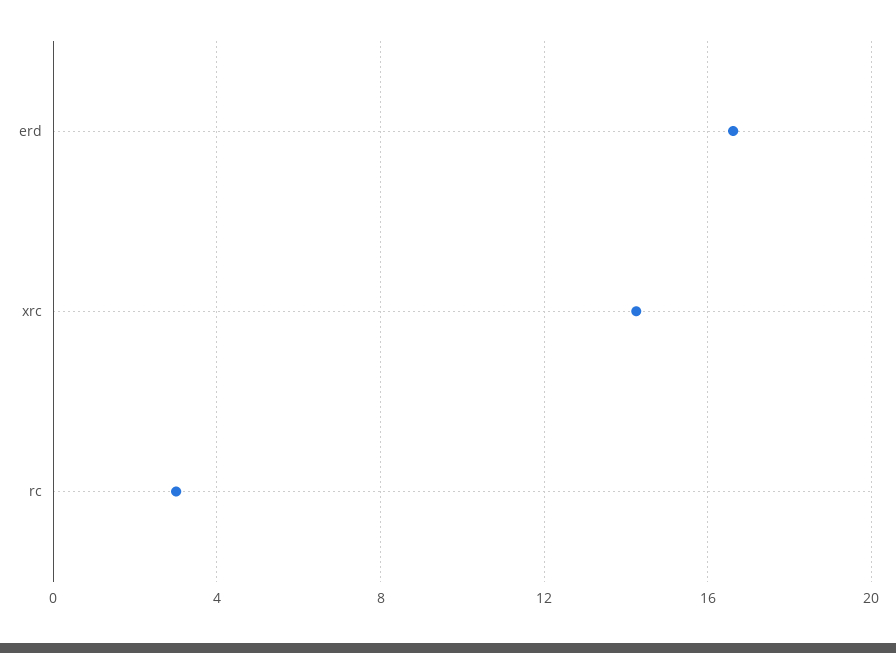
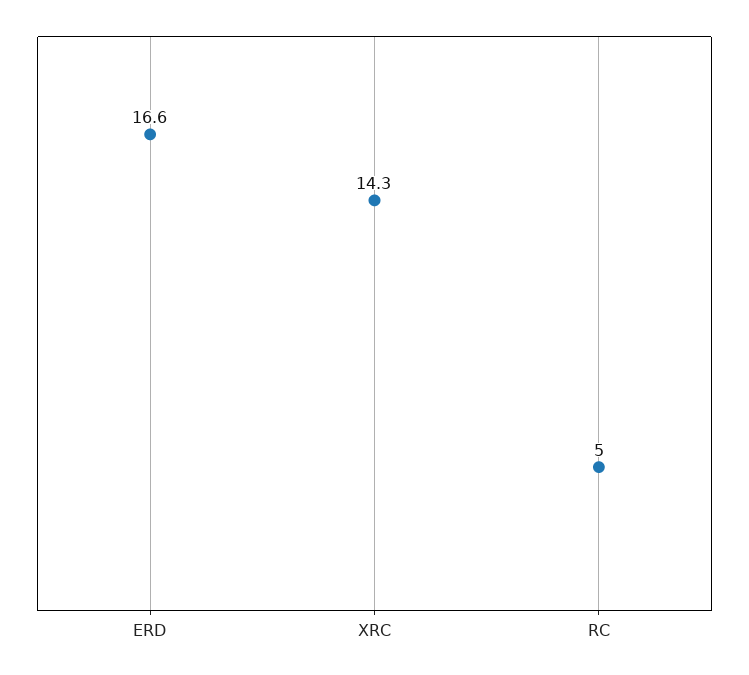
  {
    "erd": 16.6,
    "xrc": 14.3,
-   "rc": 3
+   "rc": 5
  }

